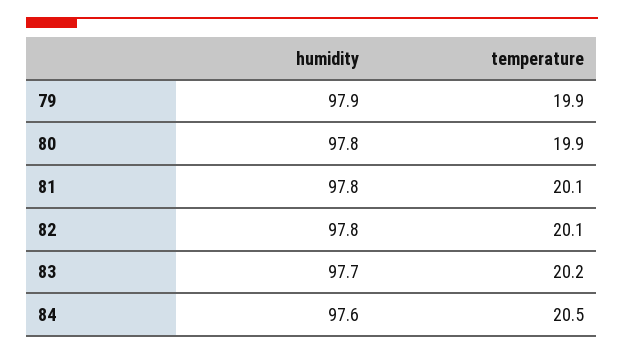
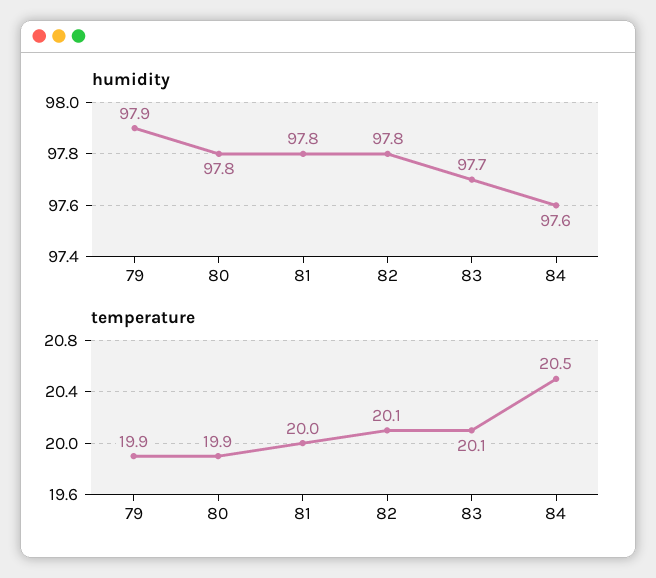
  {
    "humidity": {
      "79": 97.9,
      "80": 97.8,
      "81": 97.8,
      "82": 97.8,
      "83": 97.7,
      "84": 97.6
    },
    "temperature": {
      "79": 19.9,
      "80": 19.9,
-     "81": 20.1,
+     "81": 20,
      "82": 20.1,
-     "83": 20.2,
+     "83": 20.1,
      "84": 20.5
    }
  }

